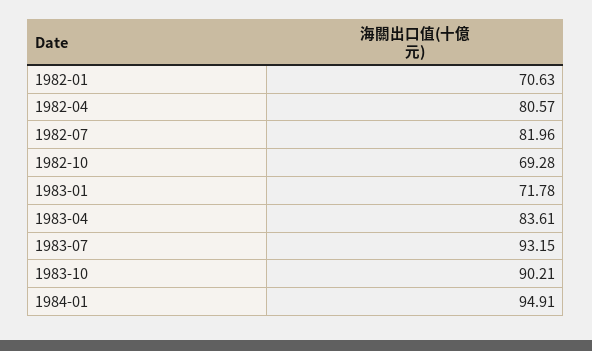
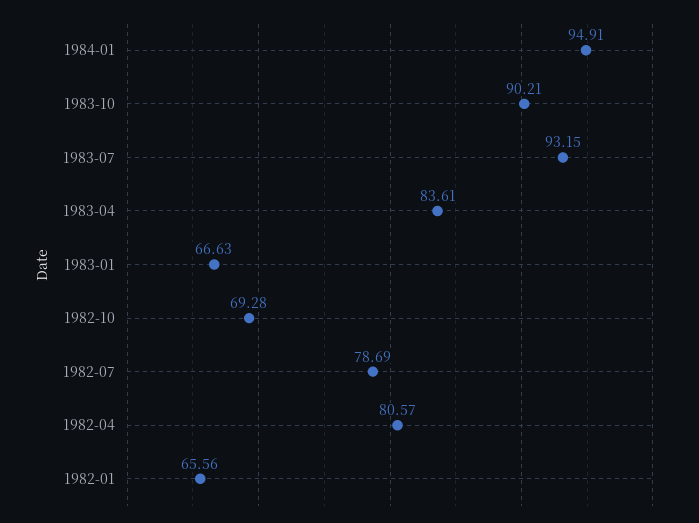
  {
-   "1982-01": 70.63,
+   "1982-01": 65.56,
    "1982-04": 80.57,
-   "1982-07": 81.96,
+   "1982-07": 78.69,
    "1982-10": 69.28,
-   "1983-01": 71.78,
+   "1983-01": 66.63,
    "1983-04": 83.61,
    "1983-07": 93.15,
    "1983-10": 90.21,
    "1984-01": 94.91
  }

